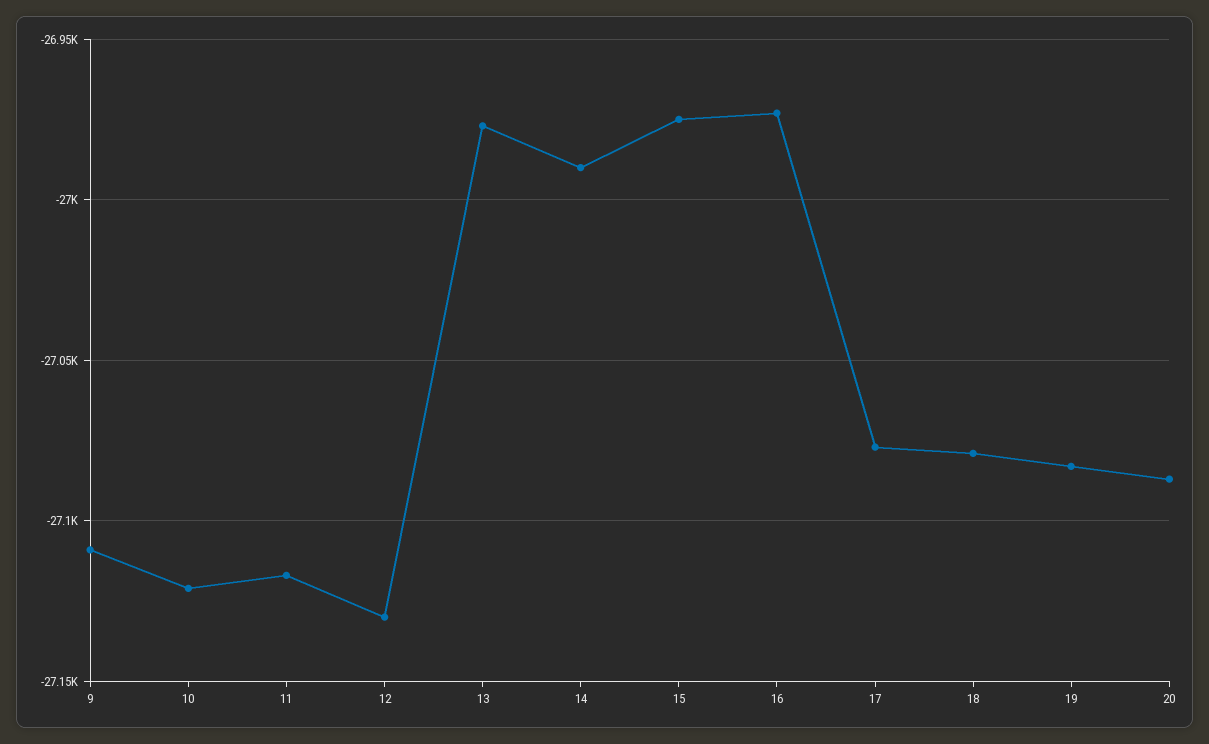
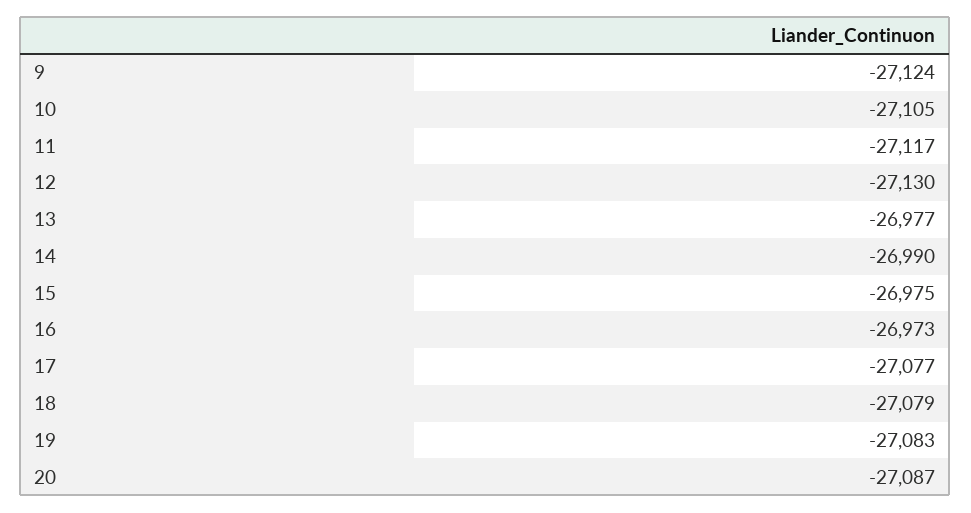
  {
-   "9": -27110,
+   "9": -27124,
-   "10": -27120,
+   "10": -27105,
    "11": -27117,
    "12": -27130,
    "13": -26977,
    "14": -26990,
    "15": -26975,
    "16": -26973,
    "17": -27077,
    "18": -27079,
    "19": -27083,
    "20": -27087
  }

